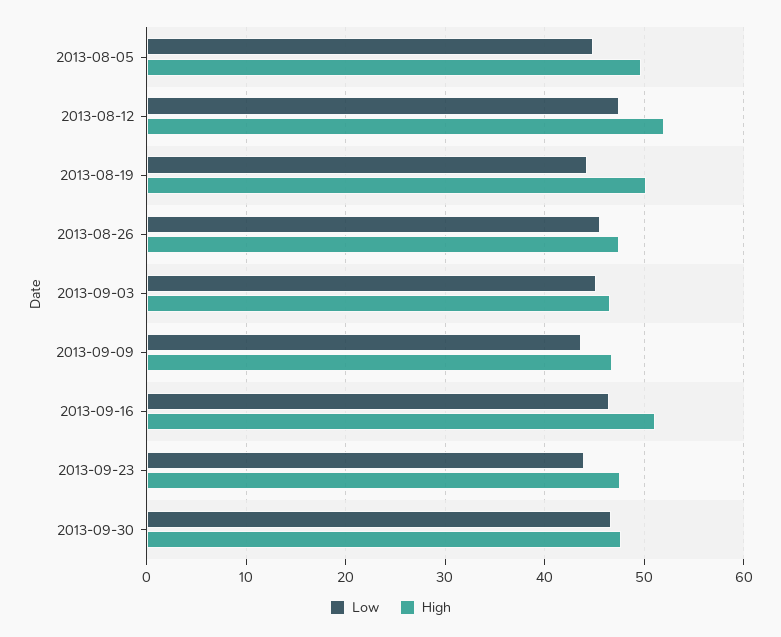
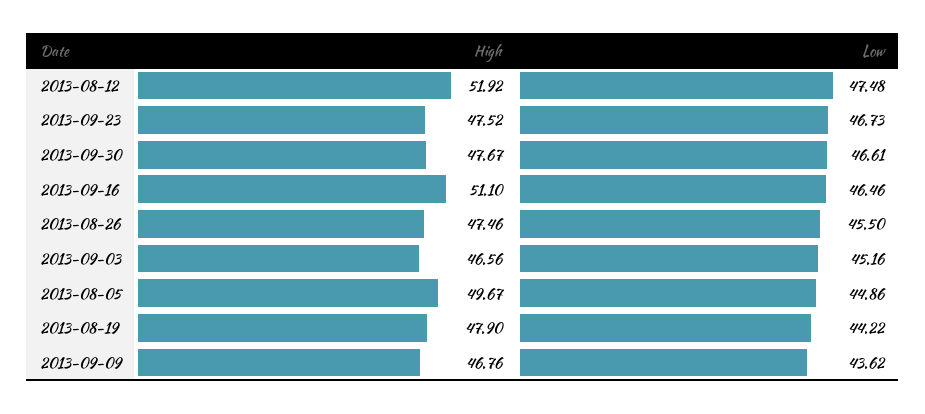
  {
    "Low": {
      "2013-08-05": 44.86,
      "2013-08-12": 47.48,
      "2013-08-19": 44.22,
      "2013-08-26": 45.5,
      "2013-09-03": 45.16,
      "2013-09-09": 43.62,
      "2013-09-16": 46.46,
-     "2013-09-23": 44,
+     "2013-09-23": 46.73,
      "2013-09-30": 46.61
    },
    "High": {
      "2013-08-05": 49.67,
      "2013-08-12": 51.92,
-     "2013-08-19": 50,
+     "2013-08-19": 47.9,
      "2013-08-26": 47.46,
      "2013-09-03": 46.56,
      "2013-09-09": 46.76,
      "2013-09-16": 51.1,
      "2013-09-23": 47.52,
      "2013-09-30": 47.67
    }
  }

